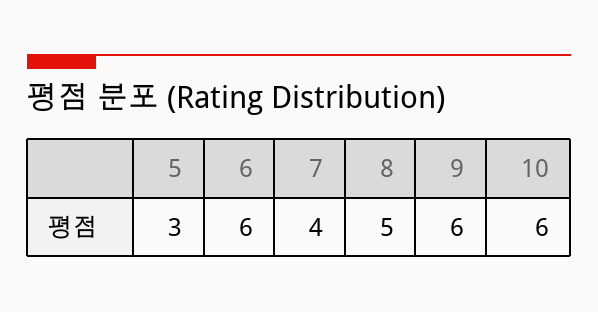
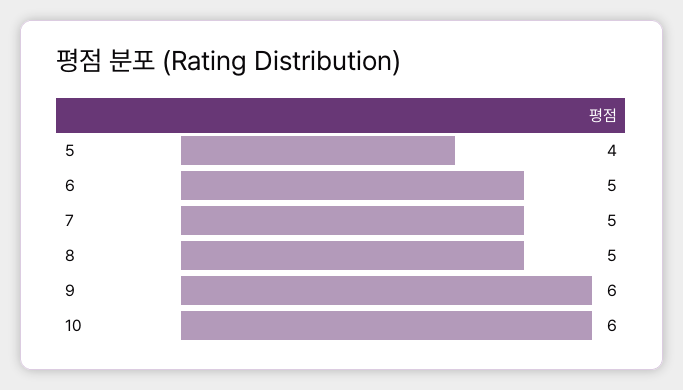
  {
-   "5": 3,
+   "5": 4,
-   "6": 6,
+   "6": 5,
-   "7": 4,
+   "7": 5,
    "8": 5,
    "9": 6,
    "10": 6
  }

